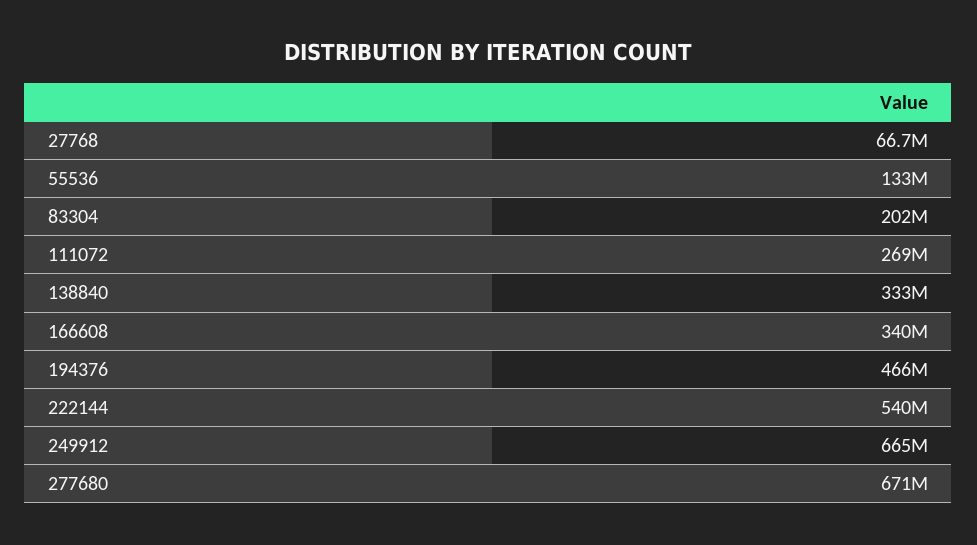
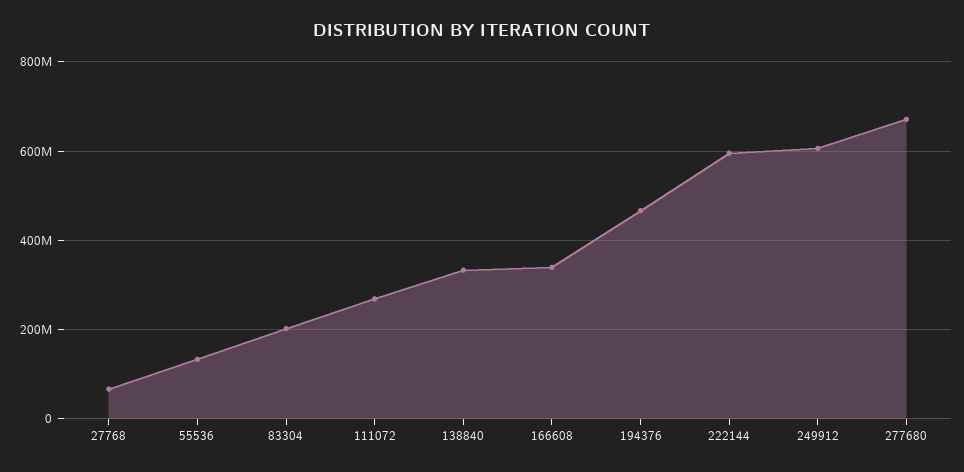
  {
    "27768": 66700000,
    "55536": 133000000,
    "83304": 202000000,
    "111072": 269000000,
    "138840": 333000000,
    "166608": 340000000,
    "194376": 466000000,
-   "222144": 540000000,
+   "222144": 600000000,
-   "249912": 665000000,
+   "249912": 600000000,
    "277680": 671000000
  }

